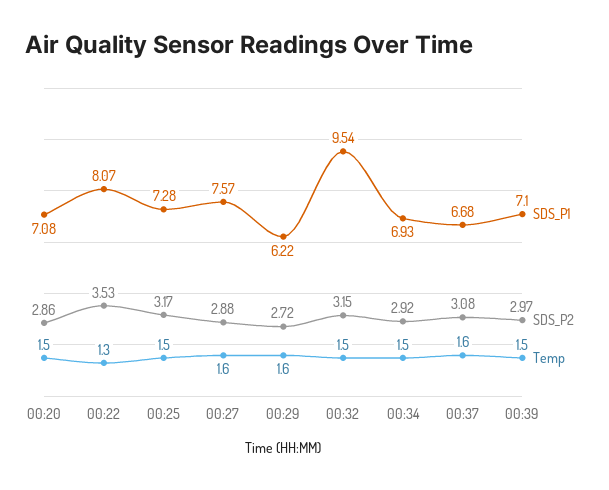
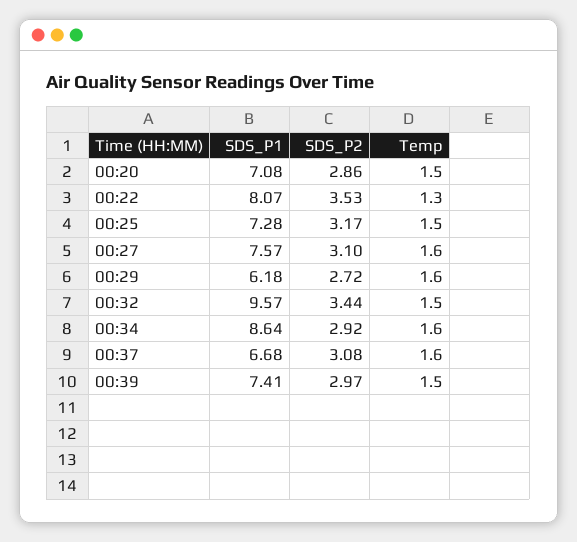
  {
    "SDS_P1": {
      "00:20": 7.08,
      "00:22": 8.07,
      "00:25": 7.28,
      "00:27": 7.57,
-     "00:29": 6.22,
+     "00:29": 6.18,
-     "00:32": 9.54,
+     "00:32": 9.57,
-     "00:34": 6.93,
+     "00:34": 8.64,
      "00:37": 6.68,
-     "00:39": 7.1
+     "00:39": 7.41
    },
    "SDS_P2": {
      "00:20": 2.86,
      "00:22": 3.53,
      "00:25": 3.17,
-     "00:27": 2.88,
+     "00:27": 3.1,
      "00:29": 2.72,
-     "00:32": 3.15,
+     "00:32": 3.44,
      "00:34": 2.92,
      "00:37": 3.08,
      "00:39": 2.97
    },
    "Temp": {
      "00:20": 1.5,
      "00:22": 1.3,
      "00:25": 1.5,
      "00:27": 1.6,
      "00:29": 1.6,
      "00:32": 1.5,
-     "00:34": 1.5,
+     "00:34": 1.6,
      "00:37": 1.6,
      "00:39": 1.5
    }
  }

